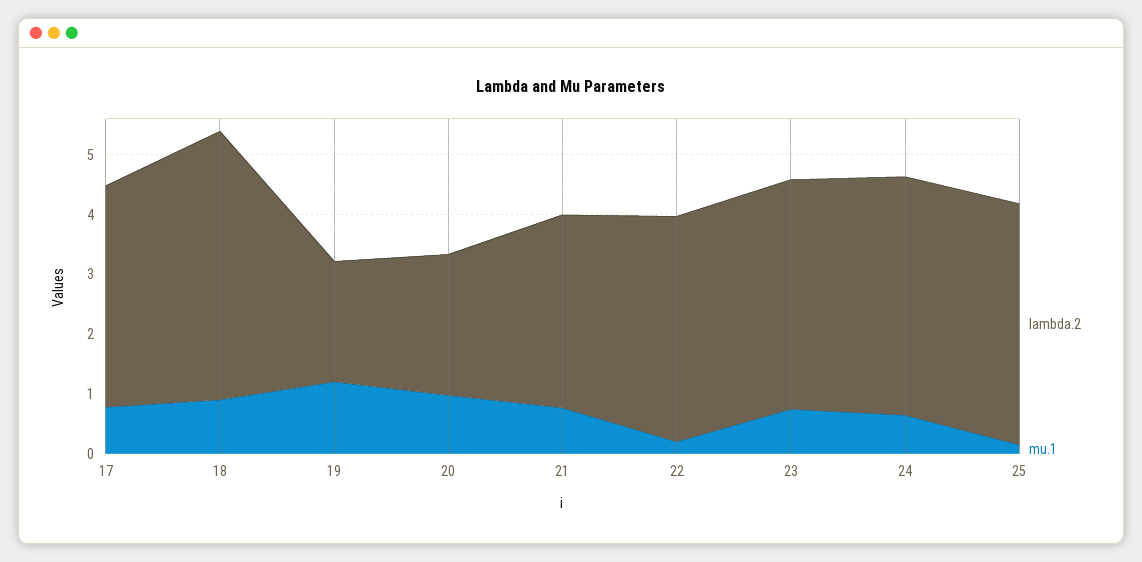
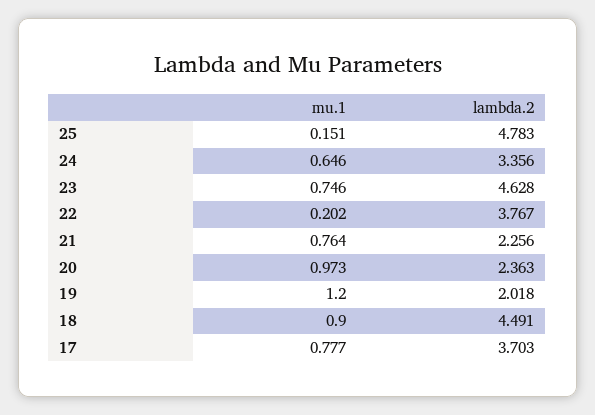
  {
    "lambda.2": {
      "17": 3.703,
      "18": 4.491,
      "19": 2.018,
      "20": 2.363,
-     "21": 3.2,
+     "21": 2.256,
      "22": 3.767,
-     "23": 3.8,
+     "23": 4.628,
-     "24": 4,
+     "24": 3.356,
-     "25": 4
+     "25": 4.783
    },
    "mu.1": {
      "17": 0.777,
      "18": 0.9,
      "19": 1.2,
      "20": 0.973,
      "21": 0.764,
      "22": 0.202,
      "23": 0.746,
      "24": 0.646,
      "25": 0.151
    }
  }

